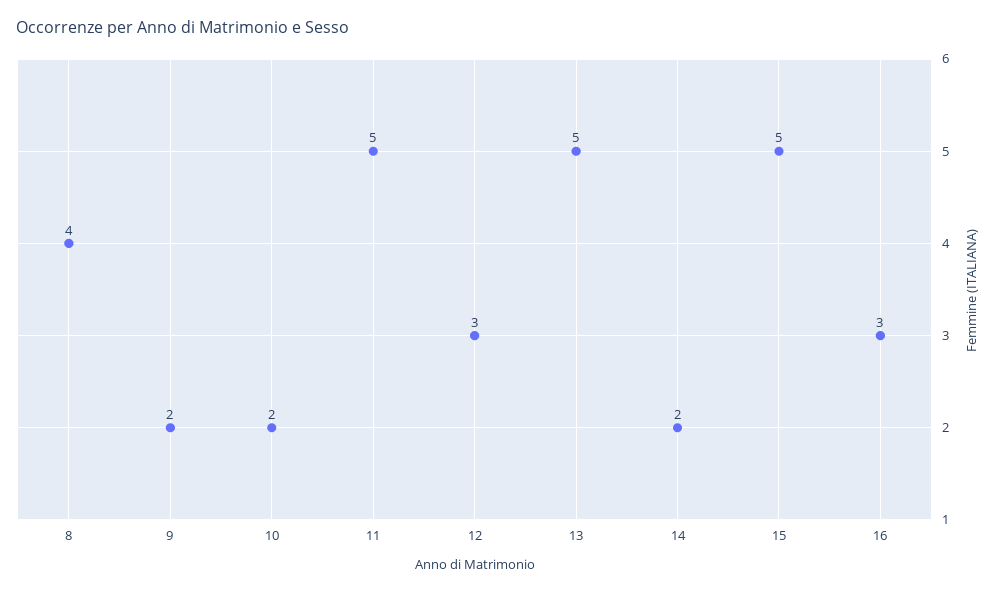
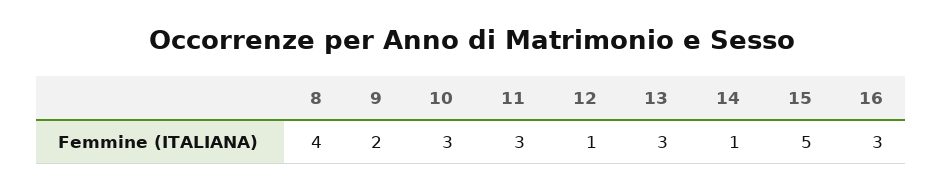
  {
    "8": 4,
    "9": 2,
-   "10": 2,
+   "10": 3,
-   "11": 5,
+   "11": 3,
-   "12": 3,
+   "12": 1,
-   "13": 5,
+   "13": 3,
-   "14": 2,
+   "14": 1,
    "15": 5,
    "16": 3
  }

